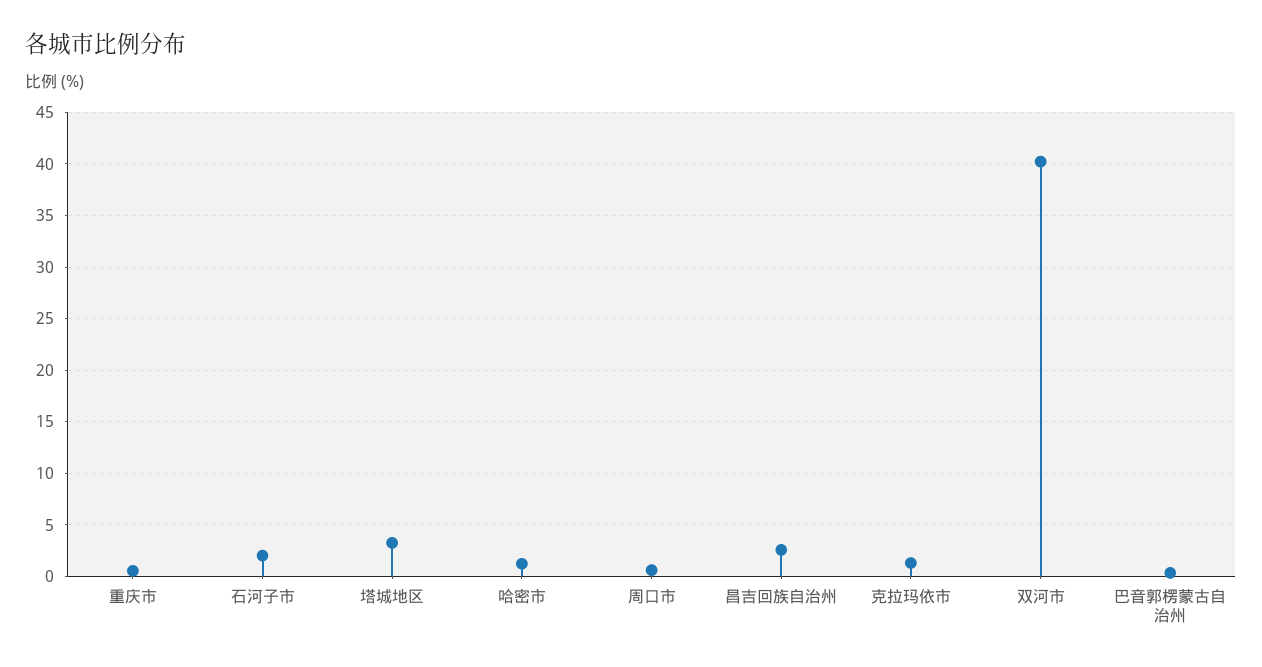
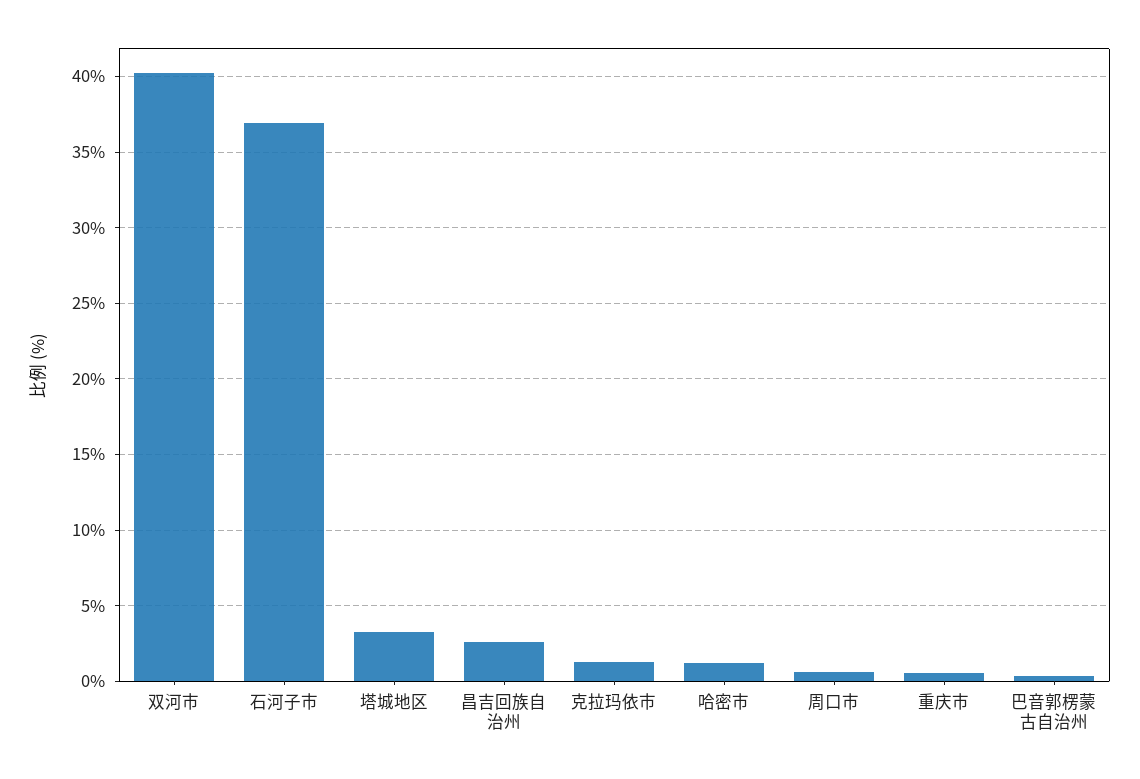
  {
    "重庆市": 0.5,
-   "石河子市": 2,
+   "石河子市": 37,
    "塔城地区": 3.5,
    "哈密市": 1,
    "周口市": 0.5,
    "昌吉回族自治州": 2.5,
    "克拉玛依市": 1.5,
    "双河市": 40,
    "巴音郭楞蒙古自治州": 0.5
  }

